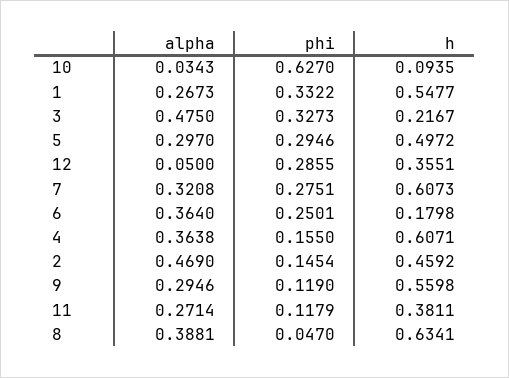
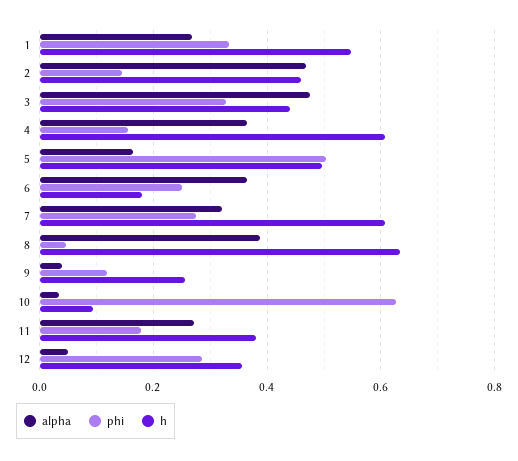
  {
    "alpha": {
      "10": 0.0343,
      "1": 0.2673,
      "3": 0.475,
-     "5": 0.297,
+     "5": 0.16,
      "12": 0.05,
      "7": 0.3208,
      "6": 0.364,
      "4": 0.3638,
      "2": 0.469,
-     "9": 0.2946,
+     "9": 0.04,
      "11": 0.2714,
      "8": 0.3881
    },
    "phi": {
      "10": 0.627,
      "1": 0.3322,
      "3": 0.3273,
-     "5": 0.2946,
+     "5": 0.5,
      "12": 0.2855,
      "7": 0.2751,
      "6": 0.2501,
      "4": 0.155,
      "2": 0.1454,
      "9": 0.119,
-     "11": 0.1179,
+     "11": 0.18,
      "8": 0.047
    },
    "h": {
      "10": 0.0935,
      "1": 0.5477,
-     "3": 0.2167,
+     "3": 0.44,
      "5": 0.4972,
      "12": 0.3551,
      "7": 0.6073,
      "6": 0.1798,
      "4": 0.6071,
      "2": 0.4592,
-     "9": 0.5598,
+     "9": 0.26,
      "11": 0.3811,
      "8": 0.6341
    }
  }

